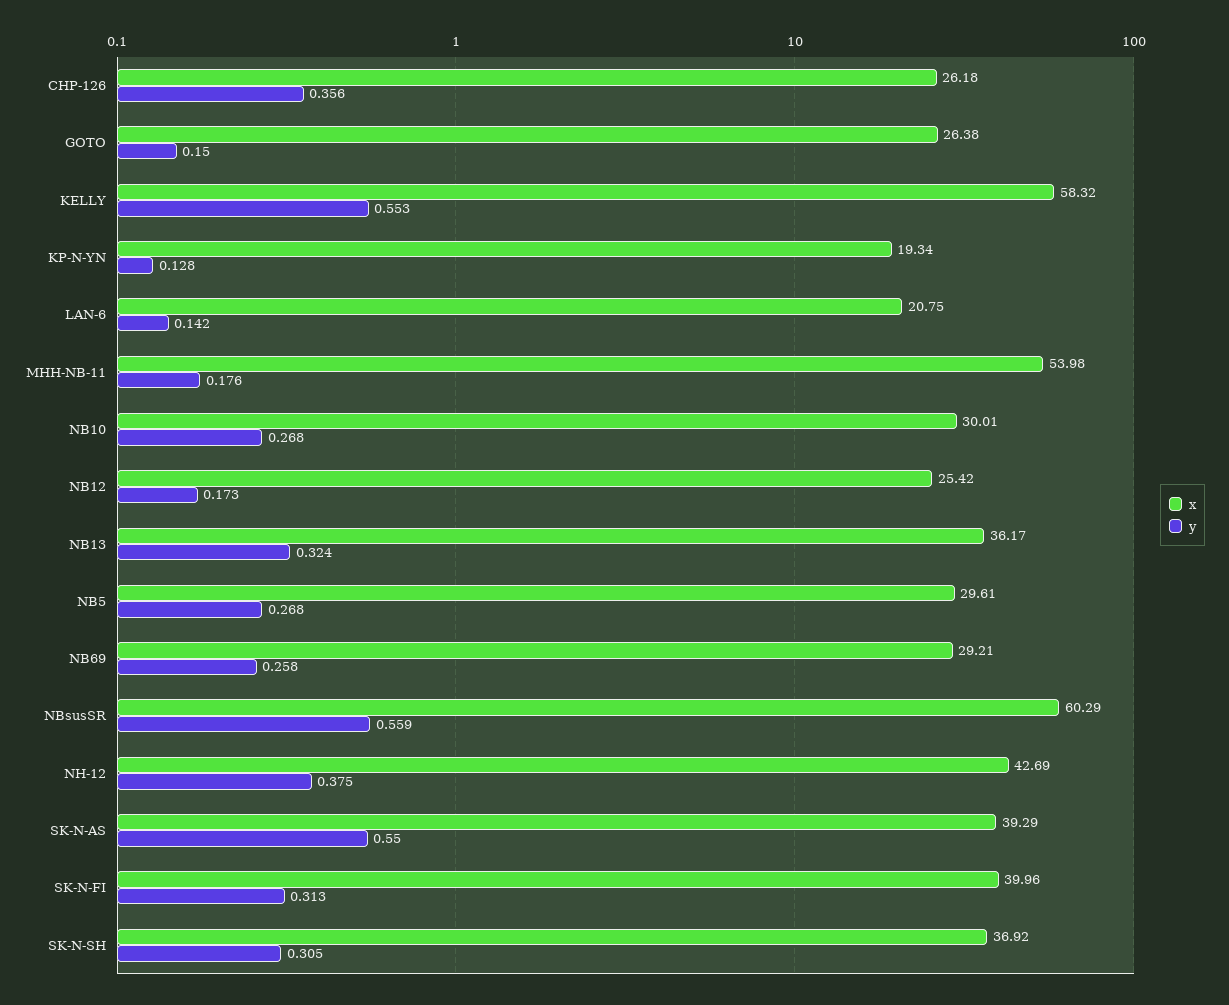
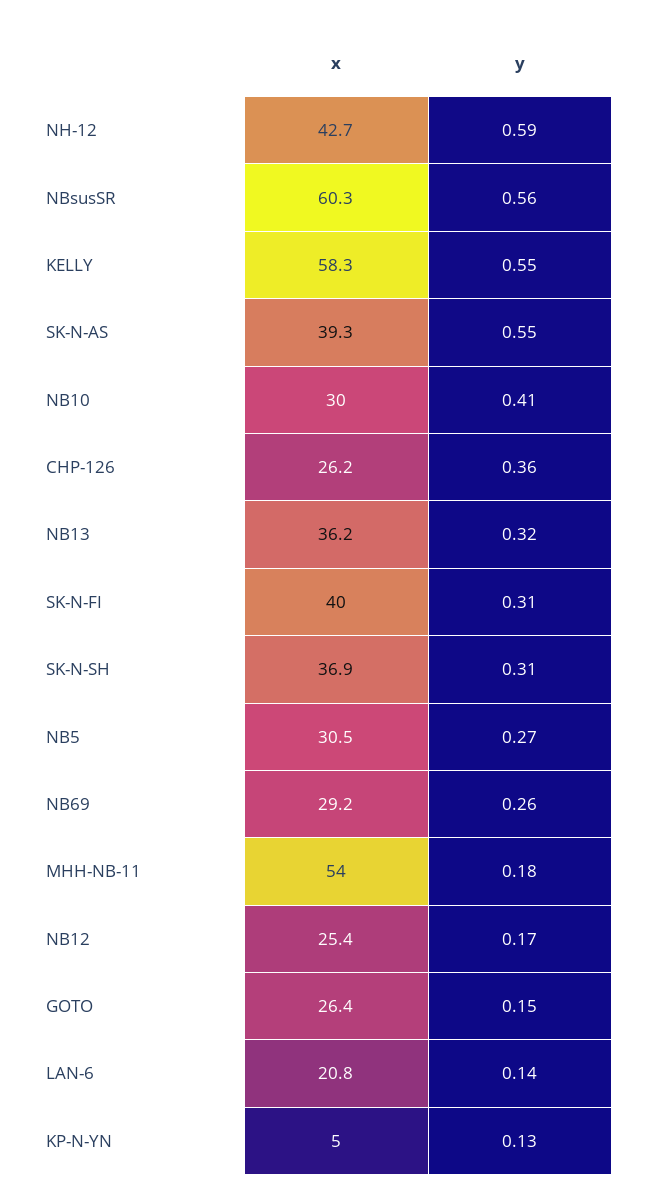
  {
    "x": {
      "CHP-126": 26.18,
      "GOTO": 26.38,
      "KELLY": 58.32,
-     "KP-N-YN": 19.34,
+     "KP-N-YN": 5,
      "LAN-6": 20.75,
      "MHH-NB-11": 53.98,
      "NB10": 30.01,
      "NB12": 25.42,
      "NB13": 36.17,
-     "NB5": 29.61,
+     "NB5": 30.5,
      "NB69": 29.21,
      "NBsusSR": 60.29,
      "NH-12": 42.69,
      "SK-N-AS": 39.29,
      "SK-N-FI": 39.96,
      "SK-N-SH": 36.92
    },
    "y": {
      "CHP-126": 0.356,
      "GOTO": 0.15,
      "KELLY": 0.553,
      "KP-N-YN": 0.128,
      "LAN-6": 0.142,
      "MHH-NB-11": 0.176,
-     "NB10": 0.268,
+     "NB10": 0.41,
      "NB12": 0.173,
      "NB13": 0.324,
      "NB5": 0.268,
      "NB69": 0.258,
      "NBsusSR": 0.559,
-     "NH-12": 0.375,
+     "NH-12": 0.59,
      "SK-N-AS": 0.55,
      "SK-N-FI": 0.313,
      "SK-N-SH": 0.305
    }
  }

